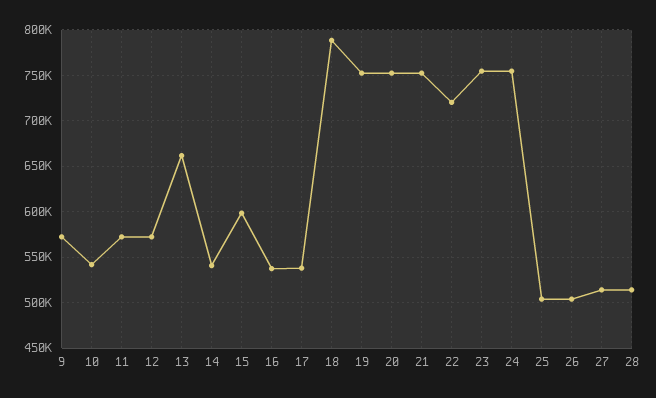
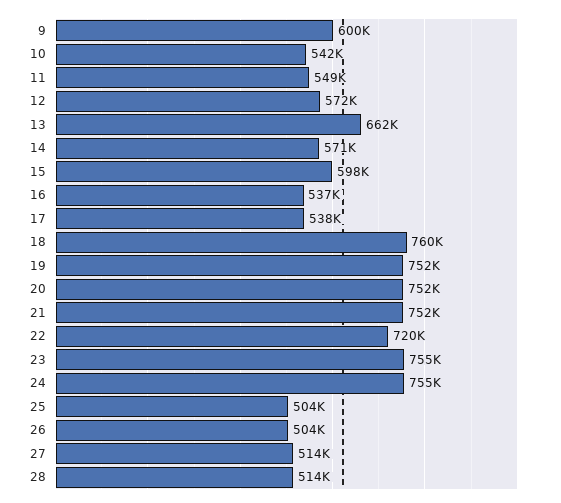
  {
-   "9": 570000,
+   "9": 600000,
    "10": 542000,
-   "11": 570000,
+   "11": 549000,
    "12": 572000,
    "13": 662000,
-   "14": 540000,
+   "14": 571000,
    "15": 598000,
    "16": 537000,
    "17": 538000,
-   "18": 790000,
+   "18": 760000,
    "19": 752000,
    "20": 752000,
    "21": 752000,
    "22": 720000,
    "23": 755000,
    "24": 755000,
    "25": 504000,
    "26": 504000,
    "27": 514000,
    "28": 514000
  }

